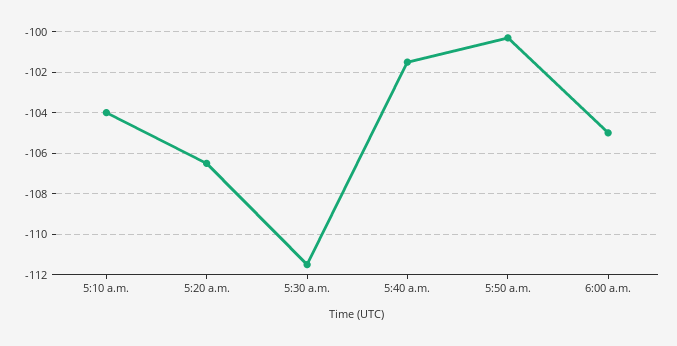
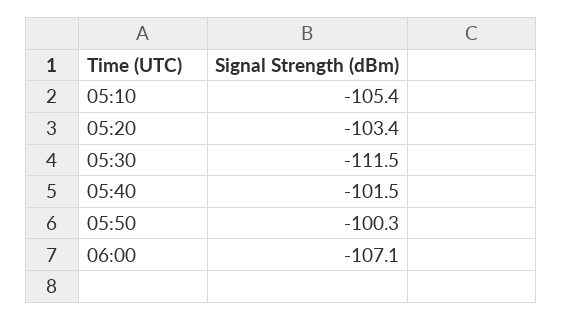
  {
-   "5:10 a.m.": -104,
+   "5:10 a.m.": -105.4,
-   "5:20 a.m.": -106.5,
+   "5:20 a.m.": -103.4,
    "5:30 a.m.": -111.5,
    "5:40 a.m.": -101.5,
    "5:50 a.m.": -100.3,
-   "6:00 a.m.": -105
+   "6:00 a.m.": -107.1
  }

